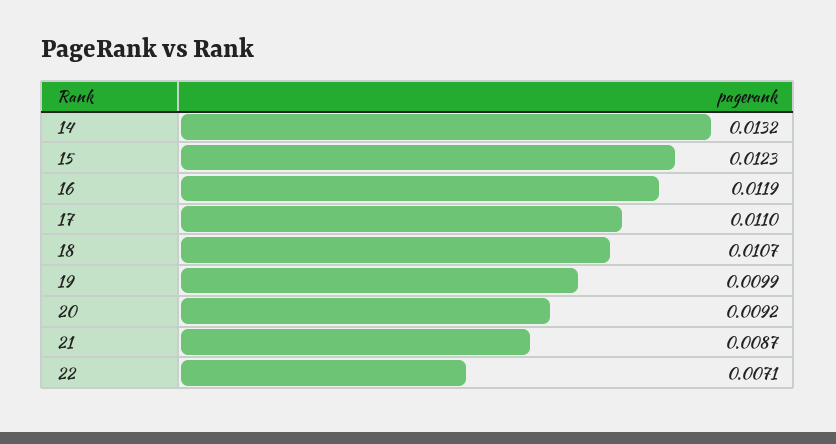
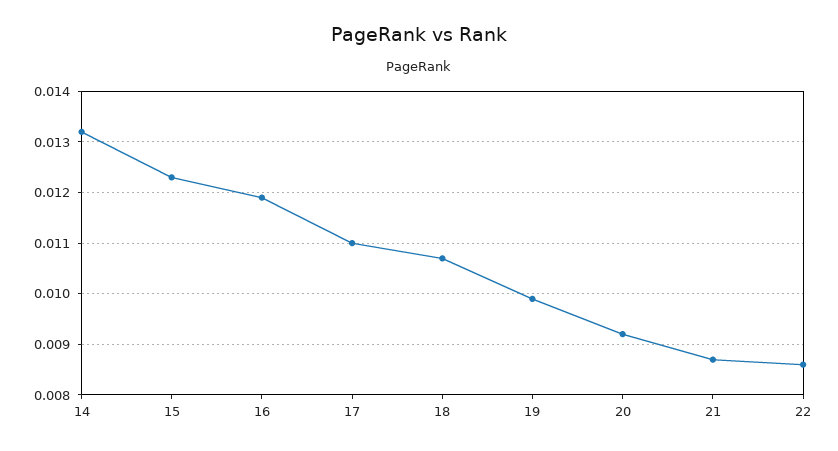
  {
    "14": 0.0132,
    "15": 0.0123,
    "16": 0.0119,
    "17": 0.011,
    "18": 0.0107,
    "19": 0.0099,
    "20": 0.0092,
    "21": 0.0087,
-   "22": 0.0071
+   "22": 0.0085
  }

